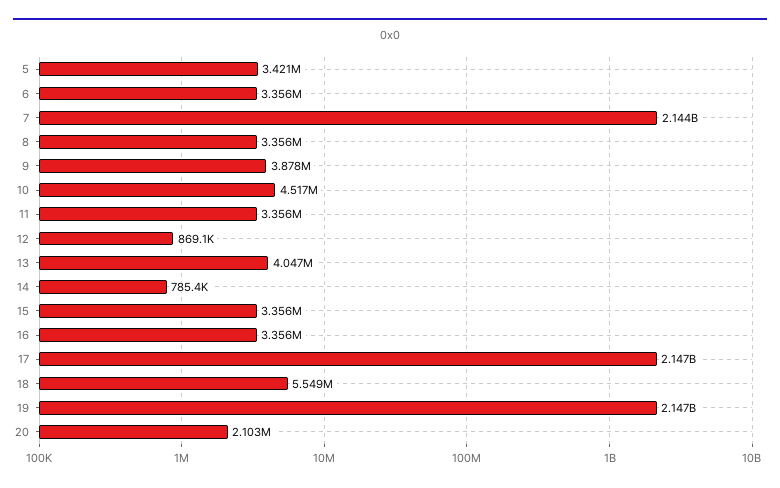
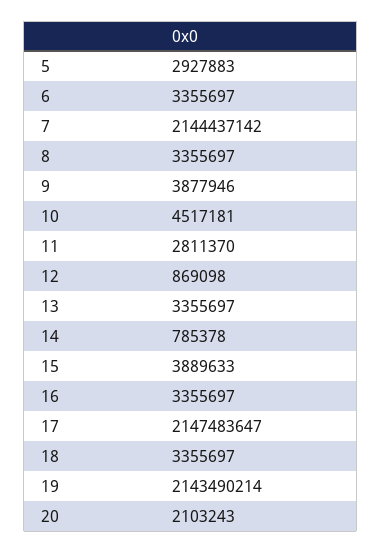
  {
-   "5": 3421000,
+   "5": 2927883,
    "6": 3355697,
    "7": 2144437142,
    "8": 3355697,
    "9": 3877946,
    "10": 4517181,
-   "11": 3356000,
+   "11": 2811370,
    "12": 869098,
-   "13": 4047000,
+   "13": 3355697,
    "14": 785378,
-   "15": 3356000,
+   "15": 3889633,
    "16": 3355697,
    "17": 2147483647,
-   "18": 5549000,
+   "18": 3355697,
-   "19": 2147000000,
+   "19": 2143490214,
    "20": 2103243
  }

